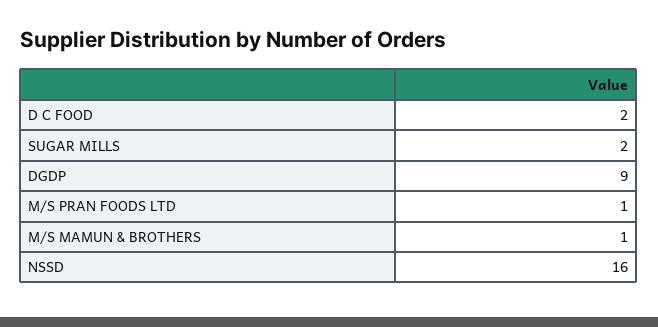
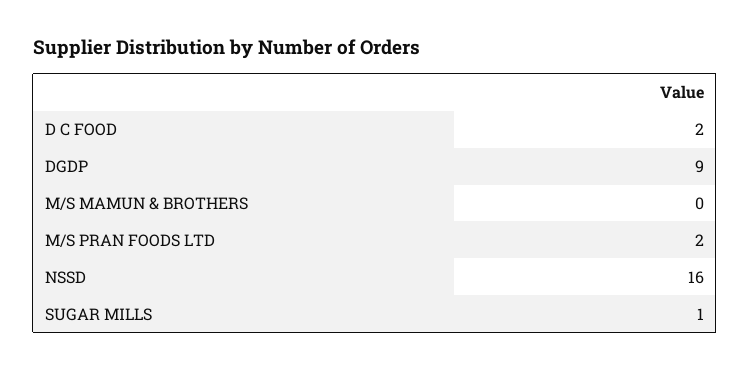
  {
    "D C FOOD": 2,
-   "SUGAR MILLS": 2,
+   "SUGAR MILLS": 1,
    "DGDP": 9,
-   "M/S PRAN FOODS LTD": 1,
+   "M/S PRAN FOODS LTD": 2,
-   "M/S MAMUN & BROTHERS": 1,
+   "M/S MAMUN & BROTHERS": 0,
    "NSSD": 16
  }

